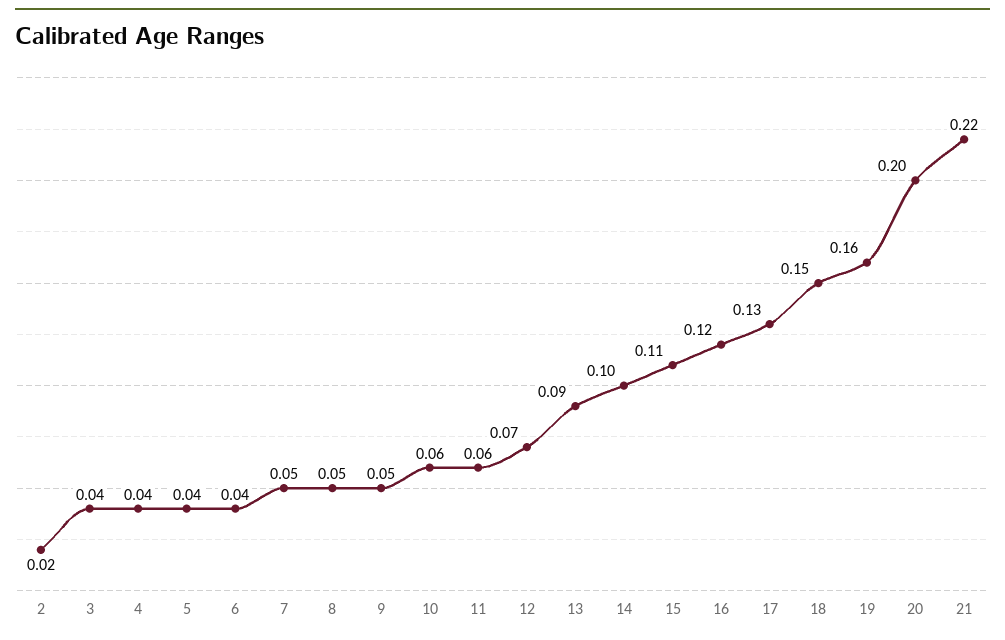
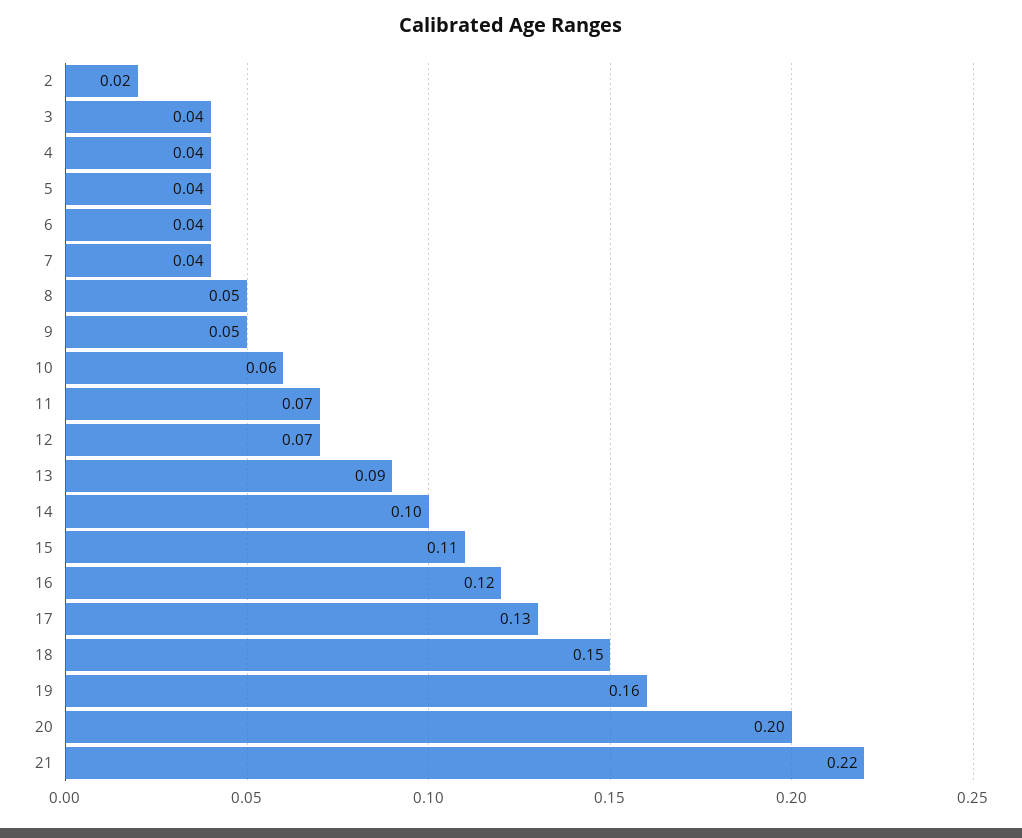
  {
    "2": 0.02,
    "3": 0.04,
    "4": 0.04,
    "5": 0.04,
    "6": 0.04,
-   "7": 0.05,
+   "7": 0.04,
    "8": 0.05,
    "9": 0.05,
    "10": 0.06,
-   "11": 0.06,
+   "11": 0.07,
    "12": 0.07,
    "13": 0.09,
    "14": 0.1,
    "15": 0.11,
    "16": 0.12,
    "17": 0.13,
    "18": 0.15,
    "19": 0.16,
    "20": 0.2,
    "21": 0.22
  }

